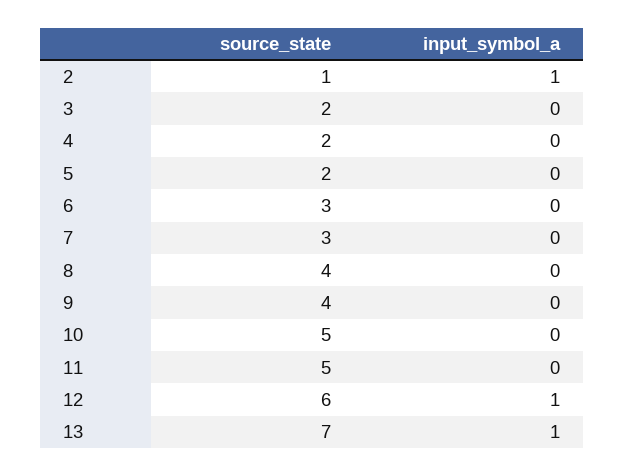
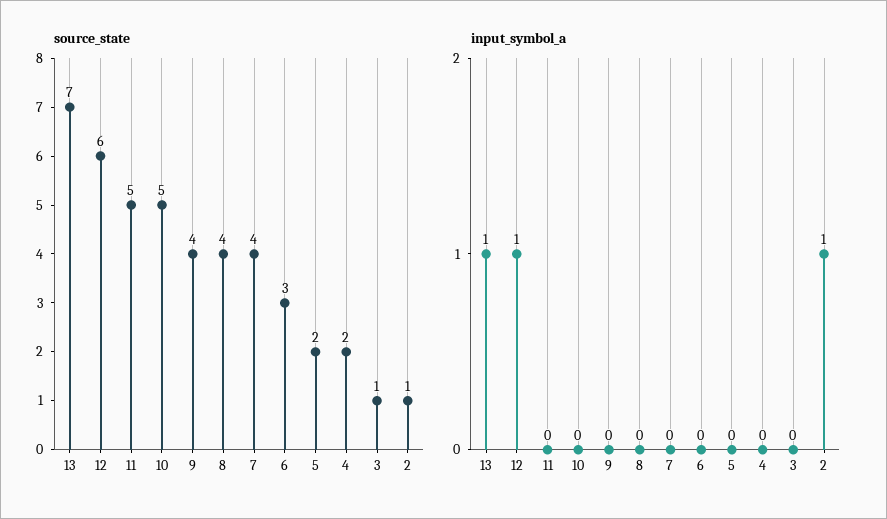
  {
    "source_state": {
      "2": 1,
-     "3": 2,
+     "3": 1,
      "4": 2,
      "5": 2,
      "6": 3,
-     "7": 3,
+     "7": 4,
      "8": 4,
      "9": 4,
      "10": 5,
      "11": 5,
      "12": 6,
      "13": 7
    },
    "input_symbol_a": {
      "2": 1,
      "3": 0,
      "4": 0,
      "5": 0,
      "6": 0,
      "7": 0,
      "8": 0,
      "9": 0,
      "10": 0,
      "11": 0,
      "12": 1,
      "13": 1
    }
  }

